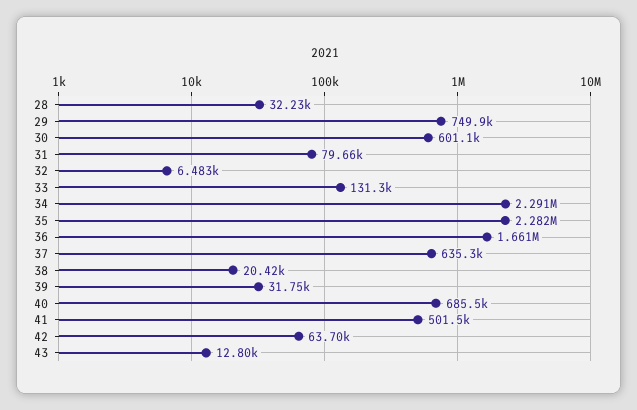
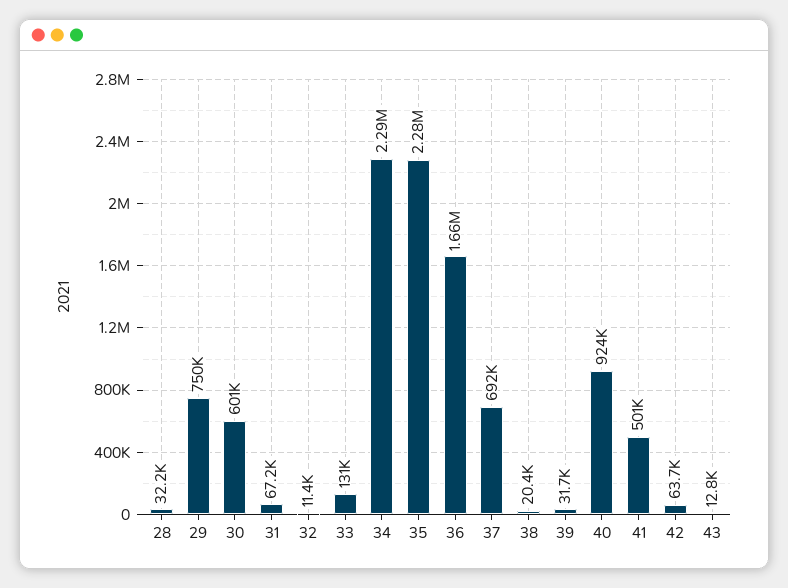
  {
    "28": 32230,
    "29": 749900,
    "30": 601100,
-   "31": 79660,
+   "31": 67200,
-   "32": 6483,
+   "32": 11400,
    "33": 131300,
    "34": 2291000,
    "35": 2282000,
    "36": 1661000,
-   "37": 635300,
+   "37": 692000,
    "38": 20420,
    "39": 31750,
-   "40": 685500,
+   "40": 924000,
    "41": 501500,
    "42": 63700,
    "43": 12800
  }

